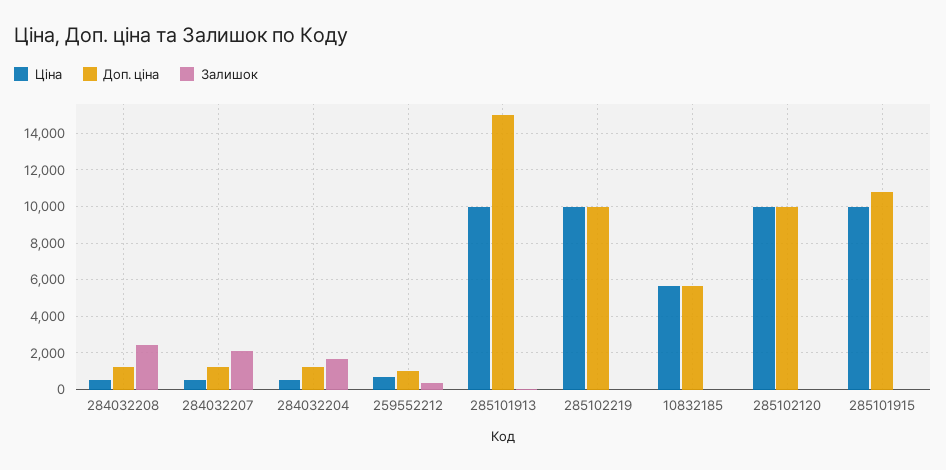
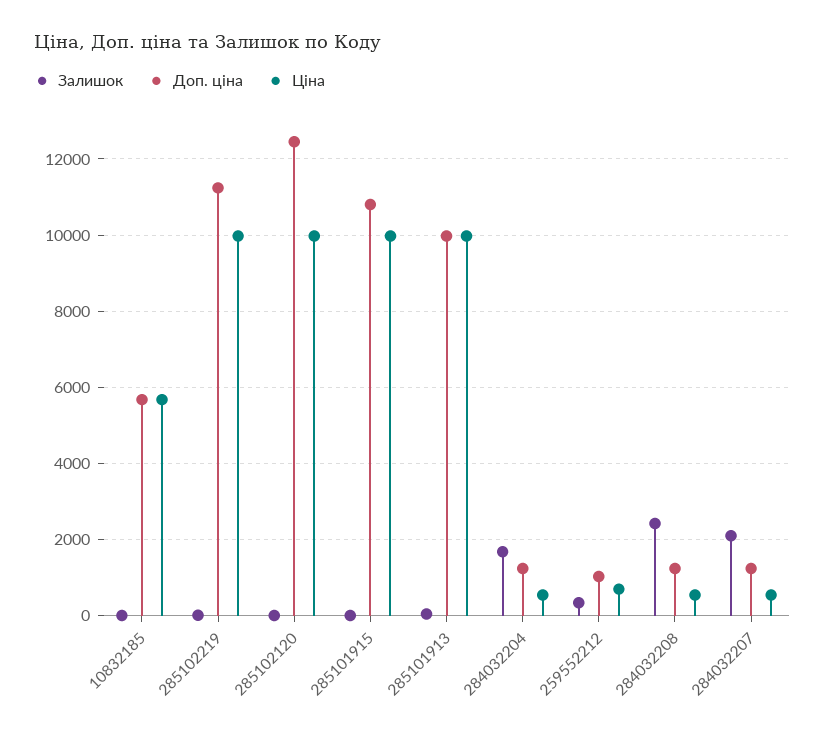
  {
    "Ціна": {
      "284032208": 600,
      "284032207": 600,
      "284032204": 600,
      "259552212": 600,
      "285101913": 10000,
      "285102219": 10000,
      "10832185": 5600,
      "285102120": 10000,
      "285101915": 10000
    },
    "Доп. ціна": {
      "284032208": 1200,
      "284032207": 1200,
      "284032204": 1200,
      "259552212": 1000,
-     "285101913": 15000,
+     "285101913": 10000,
-     "285102219": 10000,
+     "285102219": 11200,
      "10832185": 5600,
-     "285102120": 10000,
+     "285102120": 12400,
      "285101915": 10800
    },
    "Залишок": {
      "284032208": 2400,
      "284032207": 2000,
      "284032204": 1600,
      "259552212": 400,
      "285101913": 0,
      "285102219": 0,
      "10832185": 0,
      "285102120": 0,
      "285101915": 0
    }
  }

